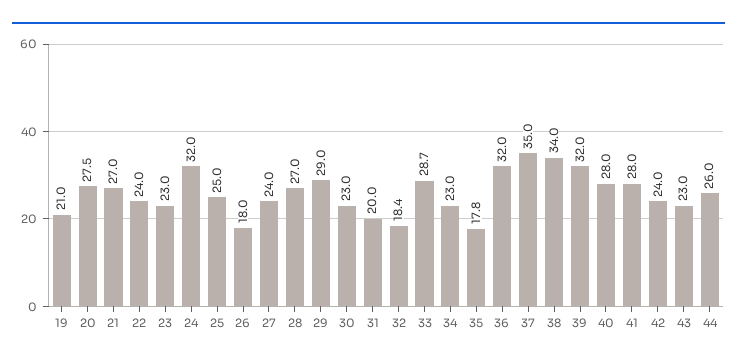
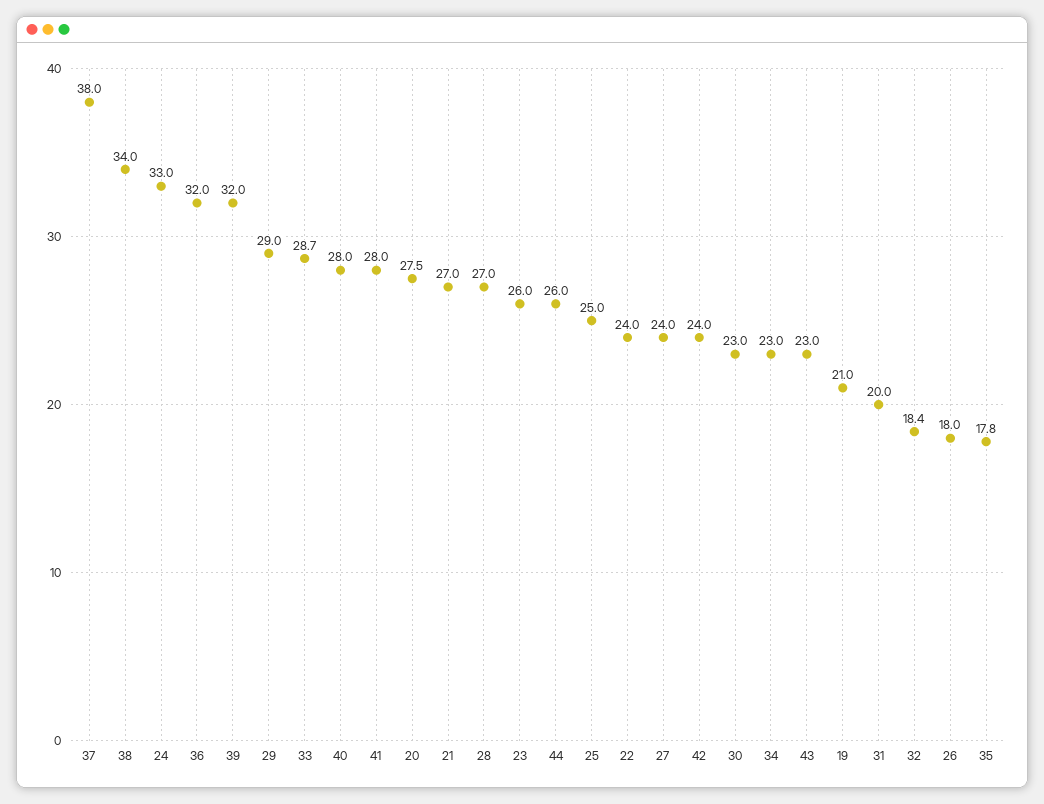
  {
    "19": 21,
    "20": 27.5,
    "21": 27,
    "22": 24,
-   "23": 23,
+   "23": 26,
-   "24": 32,
+   "24": 33,
    "25": 25,
    "26": 18,
    "27": 24,
    "28": 27,
    "29": 29,
    "30": 23,
    "31": 20,
    "32": 18.4,
    "33": 28.7,
    "34": 23,
    "35": 17.8,
    "36": 32,
-   "37": 35,
+   "37": 38,
    "38": 34,
    "39": 32,
    "40": 28,
    "41": 28,
    "42": 24,
    "43": 23,
    "44": 26
  }

